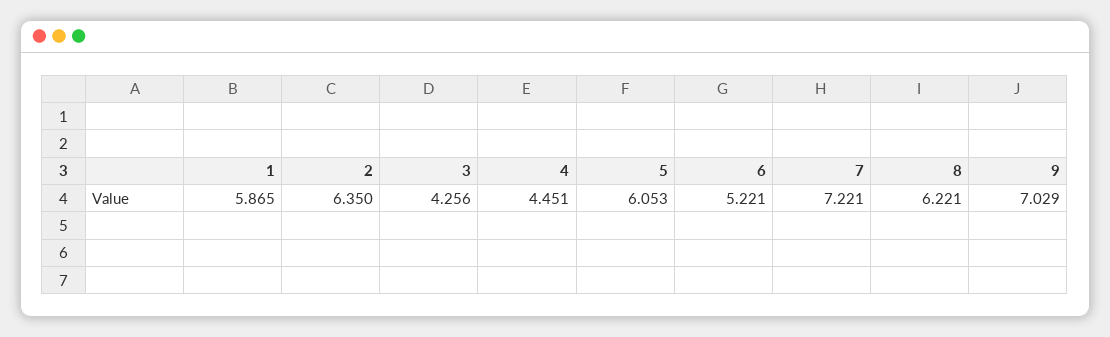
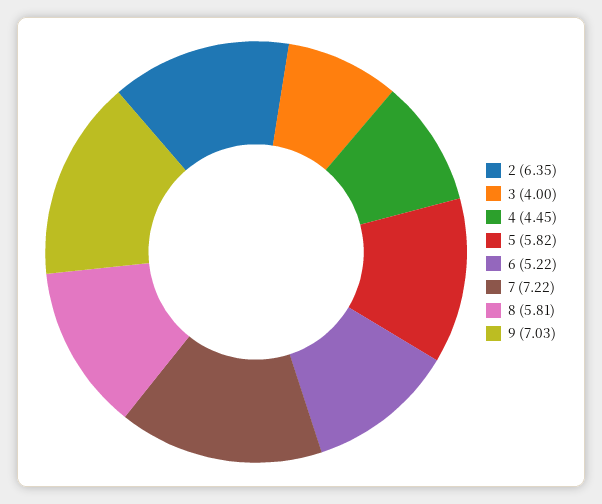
  {
-   "1": 5.865,
    "2": 6.35,
-   "3": 4.256,
+   "3": 4,
    "4": 4.451,
-   "5": 6.053,
+   "5": 5.82,
    "6": 5.221,
    "7": 7.221,
-   "8": 6.221,
+   "8": 5.81,
    "9": 7.029
  }

